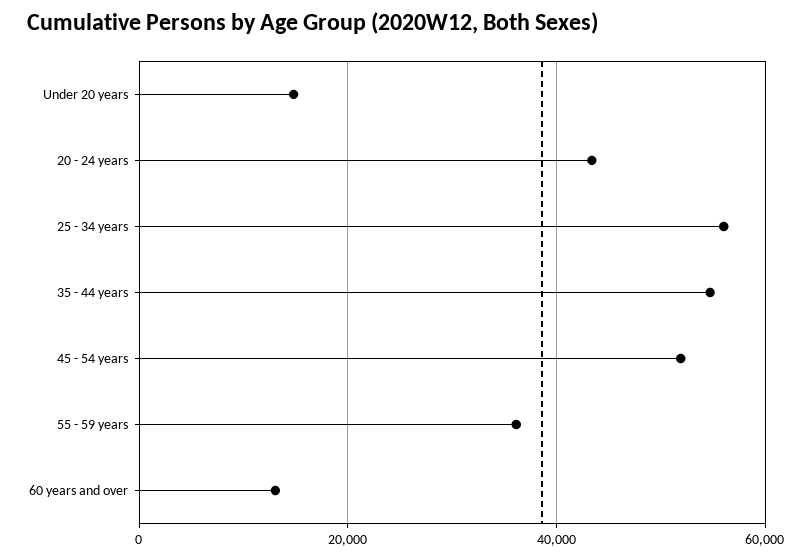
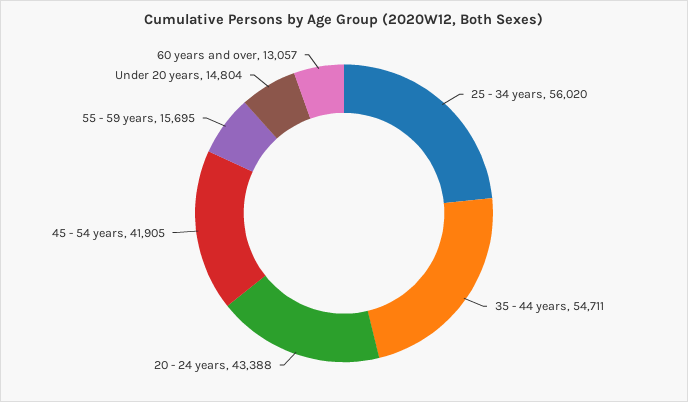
  {
    "Under 20 years": 14804,
    "20 - 24 years": 43388,
    "25 - 34 years": 56020,
    "35 - 44 years": 54711,
-   "45 - 54 years": 52000,
+   "45 - 54 years": 41905,
-   "55 - 59 years": 36000,
+   "55 - 59 years": 15695,
    "60 years and over": 13057
  }

